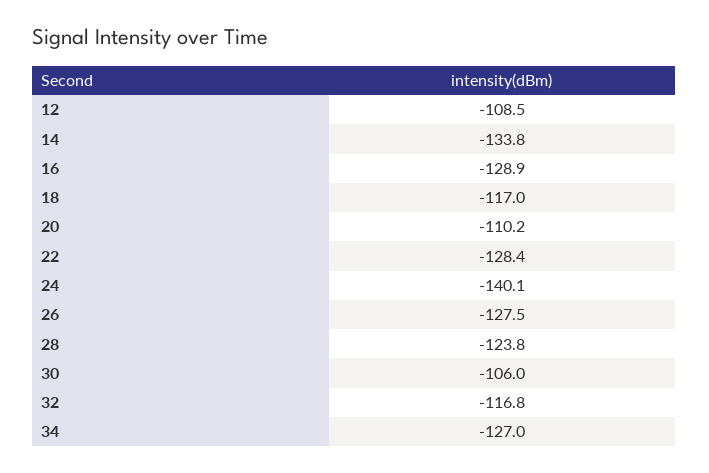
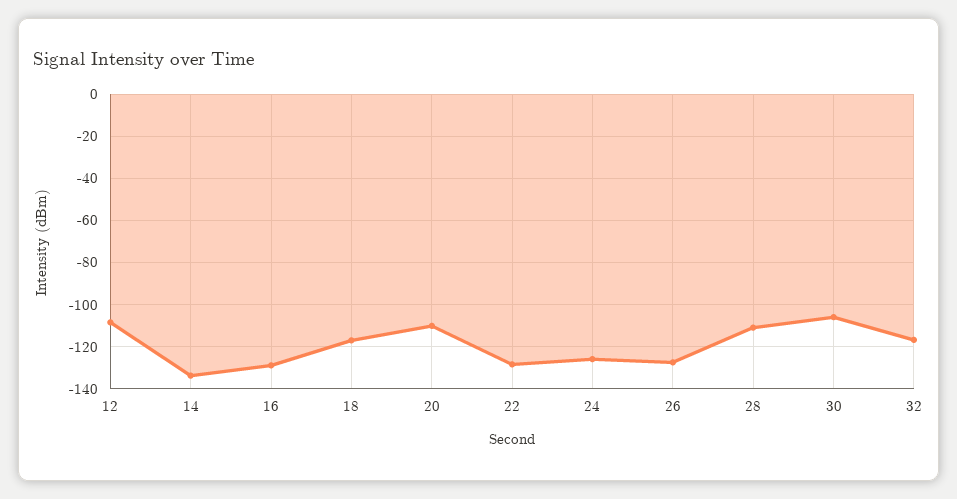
  {
    "12": -108.5,
    "14": -133.8,
    "16": -128.9,
    "18": -117,
    "20": -110.2,
    "22": -128.4,
-   "24": -140.1,
+   "24": -125,
    "26": -127.5,
-   "28": -123.8,
+   "28": -110,
    "30": -106,
-   "32": -116.8,
+   "32": -116.8
-   "34": -127
  }

